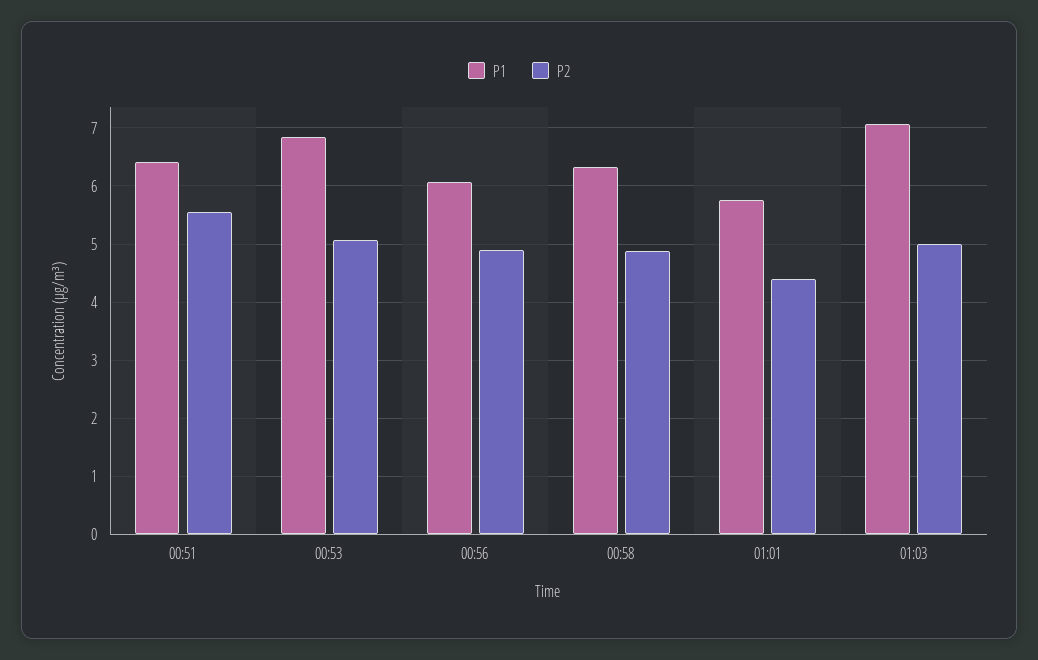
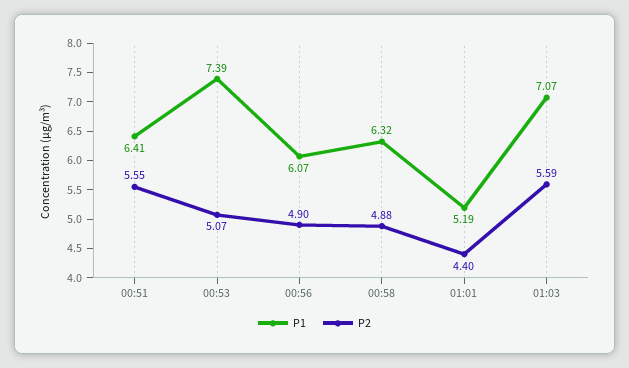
  {
    "P1": {
      "00:51": 6.41,
-     "00:53": 6.8,
+     "00:53": 7.39,
      "00:56": 6.07,
      "00:58": 6.32,
-     "01:01": 5.8,
+     "01:01": 5.19,
      "01:03": 7.07
    },
    "P2": {
      "00:51": 5.55,
      "00:53": 5.07,
      "00:56": 4.9,
      "00:58": 4.88,
      "01:01": 4.4,
-     "01:03": 5
+     "01:03": 5.59
    }
  }

